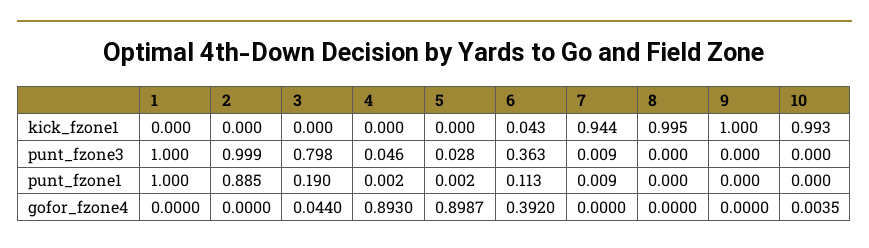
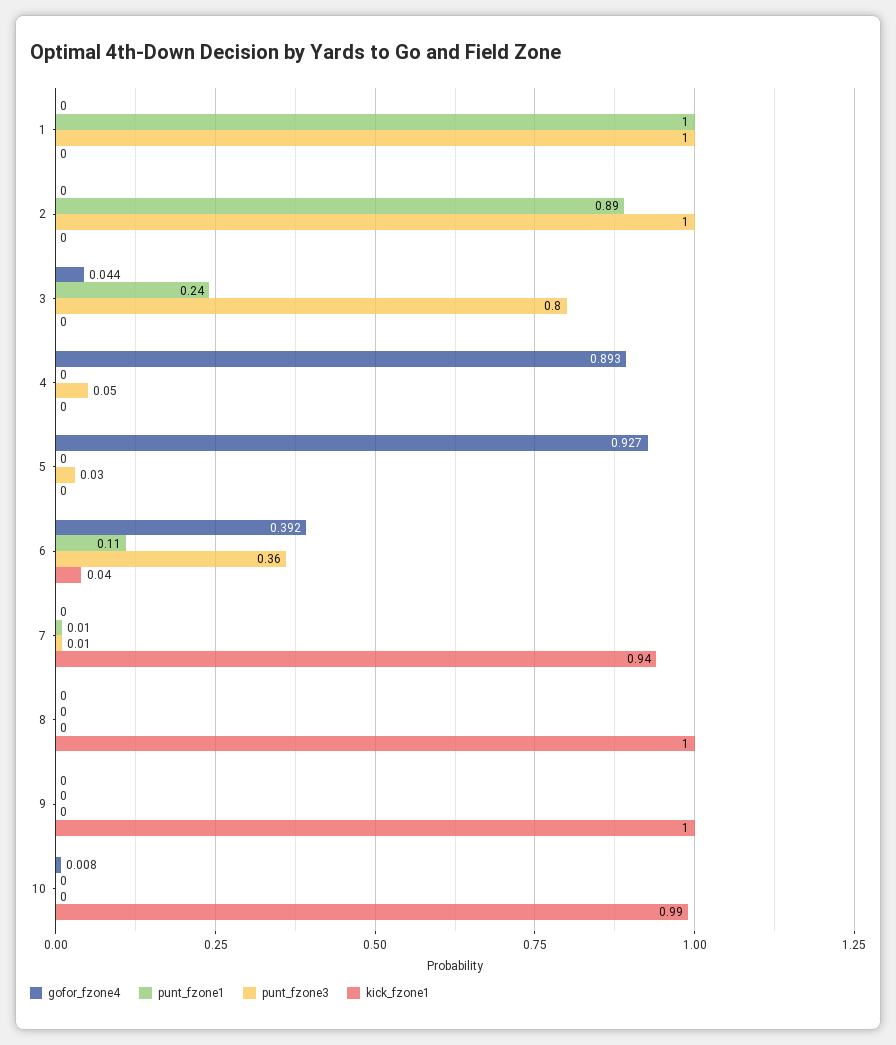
  {
    "kick_fzone1": {
      "1": 0,
      "2": 0,
      "3": 0,
      "4": 0,
      "5": 0,
      "6": 0.043,
      "7": 0.944,
      "8": 0.995,
      "9": 1,
      "10": 0.993
    },
    "punt_fzone3": {
      "1": 1,
      "2": 0.999,
      "3": 0.798,
      "4": 0.046,
      "5": 0.028,
      "6": 0.363,
      "7": 0.009,
      "8": 0,
      "9": 0,
      "10": 0
    },
    "punt_fzone1": {
      "1": 1,
      "2": 0.885,
-     "3": 0.19,
+     "3": 0.24,
      "4": 0.002,
      "5": 0.002,
      "6": 0.113,
      "7": 0.009,
      "8": 0,
      "9": 0,
      "10": 0
    },
    "gofor_fzone4": {
      "1": 0,
      "2": 0,
      "3": 0.044,
      "4": 0.893,
-     "5": 0.8987,
+     "5": 0.927,
      "6": 0.392,
      "7": 0,
      "8": 0,
      "9": 0,
-     "10": 0.0035
+     "10": 0.008
    }
  }

